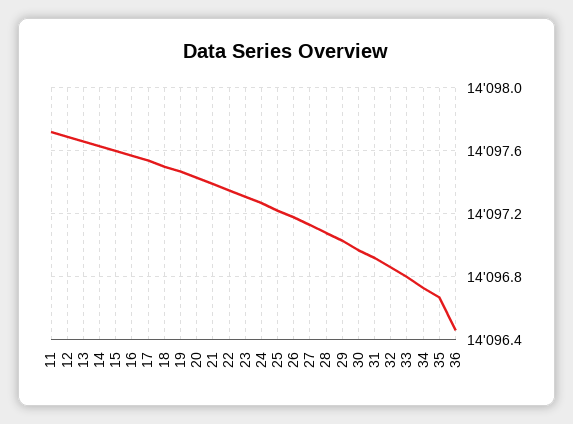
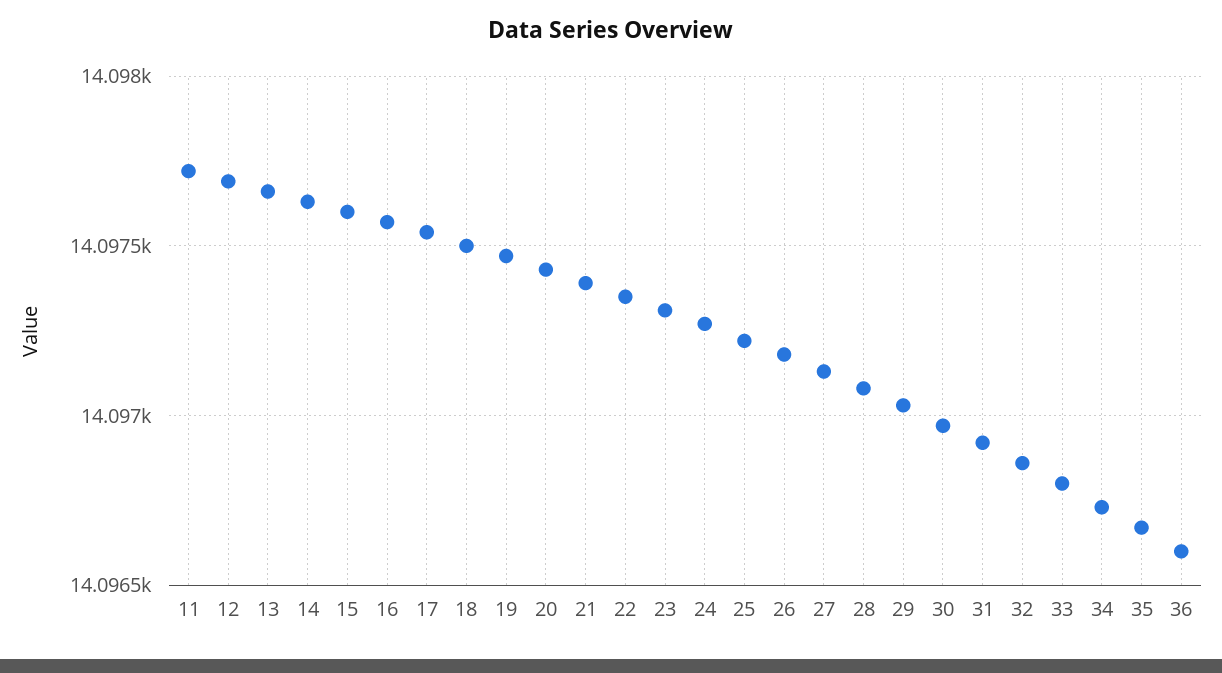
  {
    "11": 14097.7,
    "12": 14097.7,
    "13": 14097.65,
    "14": 14097.65,
    "15": 14097.6,
    "16": 14097.55,
    "17": 14097.55,
    "18": 14097.5,
    "19": 14097.45,
    "20": 14097.45,
    "21": 14097.4,
    "22": 14097.35,
    "23": 14097.3,
    "24": 14097.25,
    "25": 14097.2,
    "26": 14097.2,
    "27": 14097.15,
    "28": 14097.1,
    "29": 14097.05,
    "30": 14096.95,
    "31": 14096.9,
    "32": 14096.85,
    "33": 14096.8,
    "34": 14096.75,
    "35": 14096.65,
-   "36": 14096.45
+   "36": 14096.6
  }

